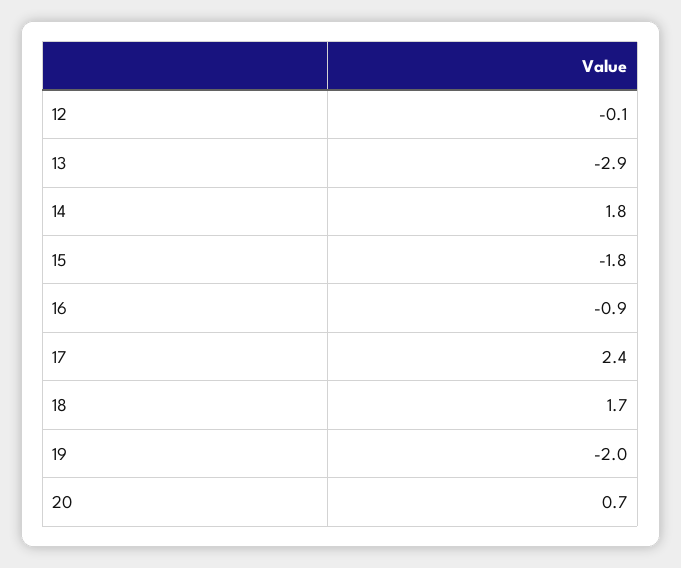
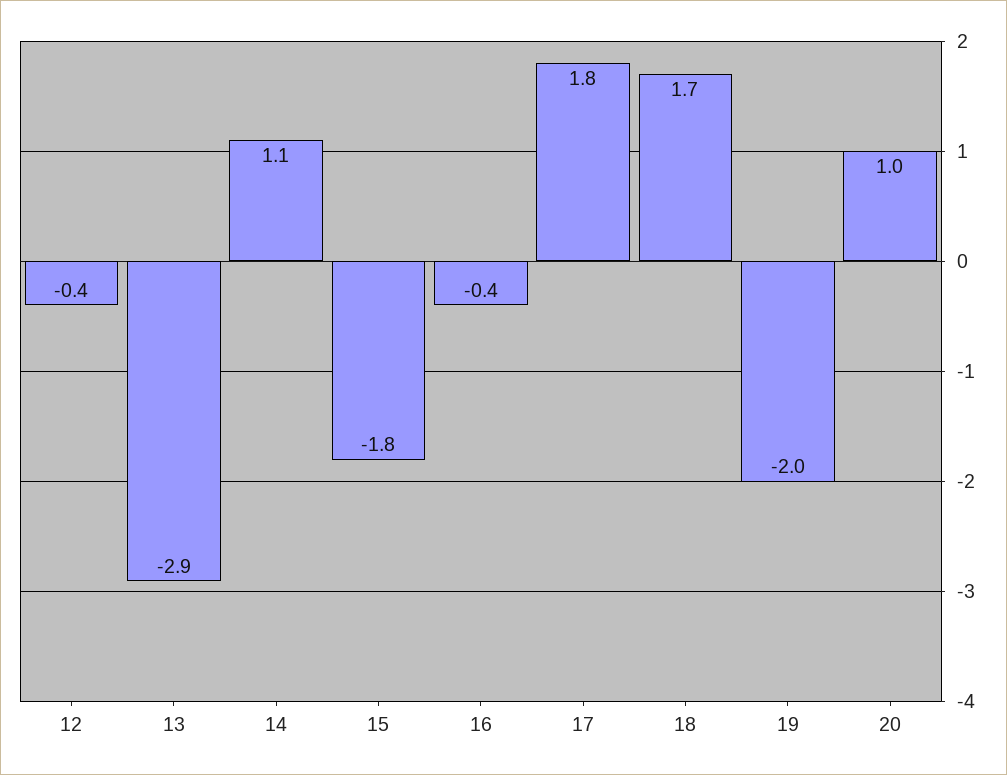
  {
-   "12": -0.1,
+   "12": -0.4,
    "13": -2.9,
-   "14": 1.8,
+   "14": 1.1,
    "15": -1.8,
-   "16": -0.9,
+   "16": -0.4,
-   "17": 2.4,
+   "17": 1.8,
    "18": 1.7,
    "19": -2,
-   "20": 0.7
+   "20": 1
  }

